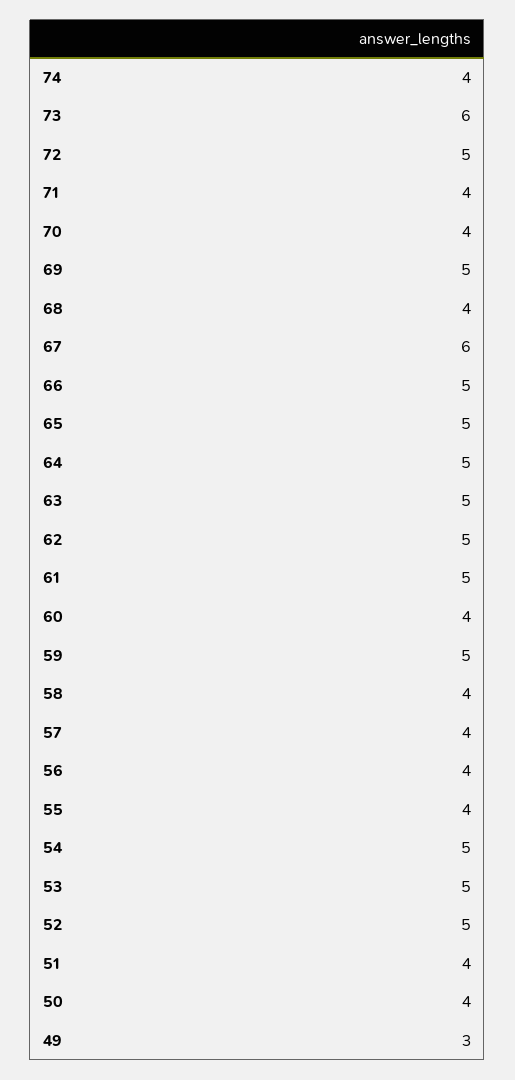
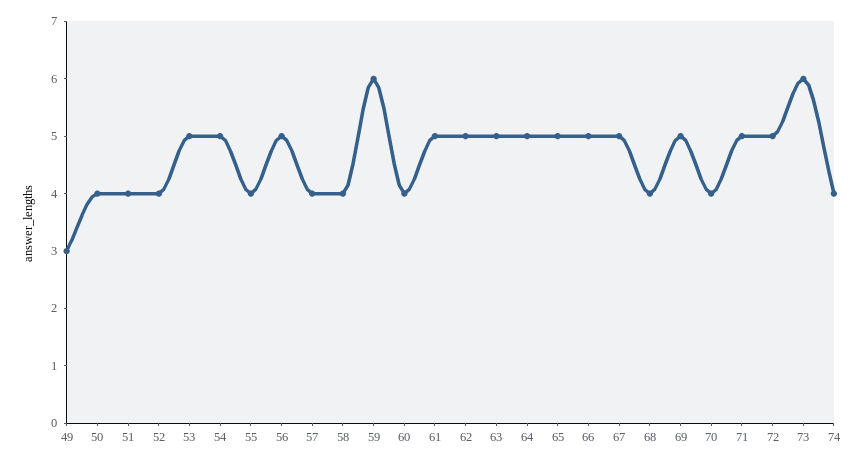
  {
    "74": 4,
    "73": 6,
    "72": 5,
-   "71": 4,
+   "71": 5,
    "70": 4,
    "69": 5,
    "68": 4,
-   "67": 6,
+   "67": 5,
    "66": 5,
    "65": 5,
    "64": 5,
    "63": 5,
    "62": 5,
    "61": 5,
    "60": 4,
-   "59": 5,
+   "59": 6,
    "58": 4,
    "57": 4,
-   "56": 4,
+   "56": 5,
    "55": 4,
    "54": 5,
    "53": 5,
-   "52": 5,
+   "52": 4,
    "51": 4,
    "50": 4,
    "49": 3
  }

